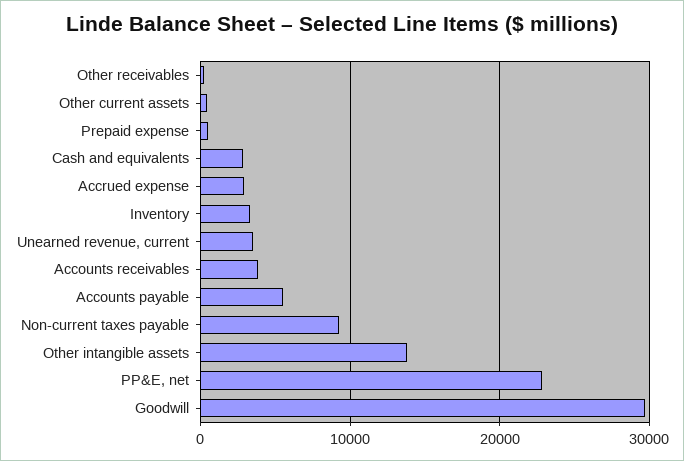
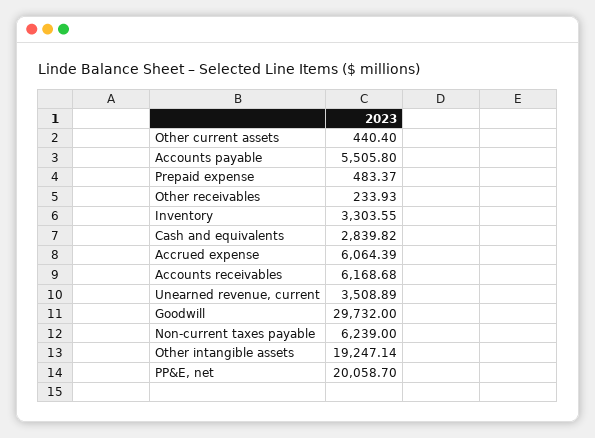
  {
    "Other receivables": 233.93,
    "Other current assets": 440.4,
    "Prepaid expense": 483.37,
    "Cash and equivalents": 2839.82,
-   "Accrued expense": 3000,
+   "Accrued expense": 6064.39,
    "Inventory": 3303.55,
    "Unearned revenue, current": 3508.89,
-   "Accounts receivables": 4000,
+   "Accounts receivables": 6168.68,
    "Accounts payable": 5505.8,
-   "Non-current taxes payable": 9000,
+   "Non-current taxes payable": 6239,
-   "Other intangible assets": 14000,
+   "Other intangible assets": 19247.14,
-   "PP&E, net": 23000,
+   "PP&E, net": 20058.7,
    "Goodwill": 29732
  }

